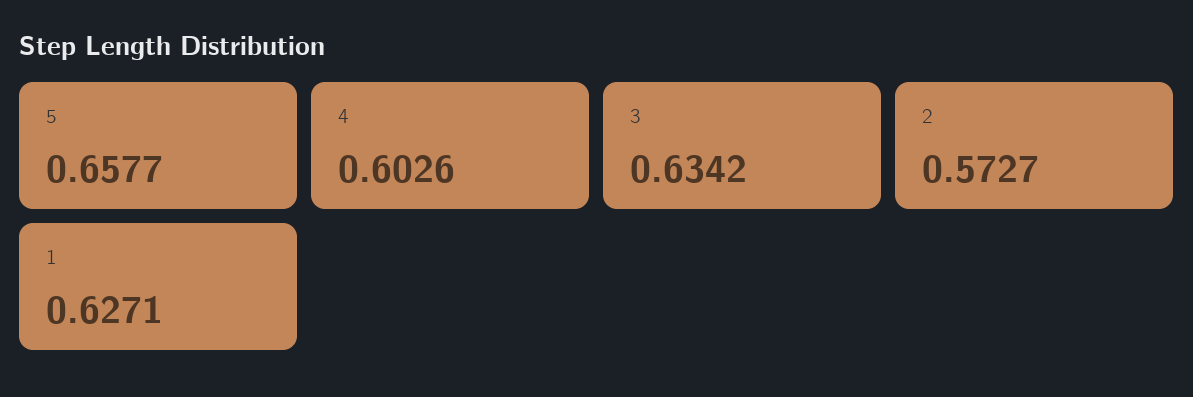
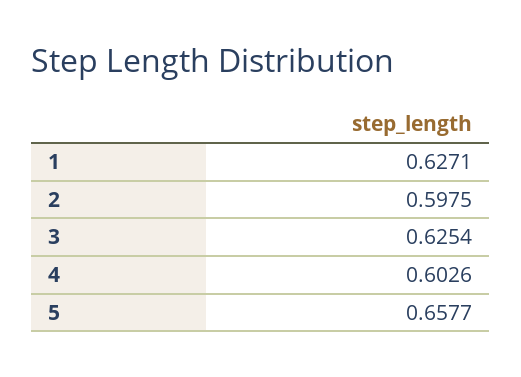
  {
    "5": 0.6577,
    "4": 0.6026,
-   "3": 0.6342,
+   "3": 0.6254,
-   "2": 0.5727,
+   "2": 0.5975,
    "1": 0.6271
  }

